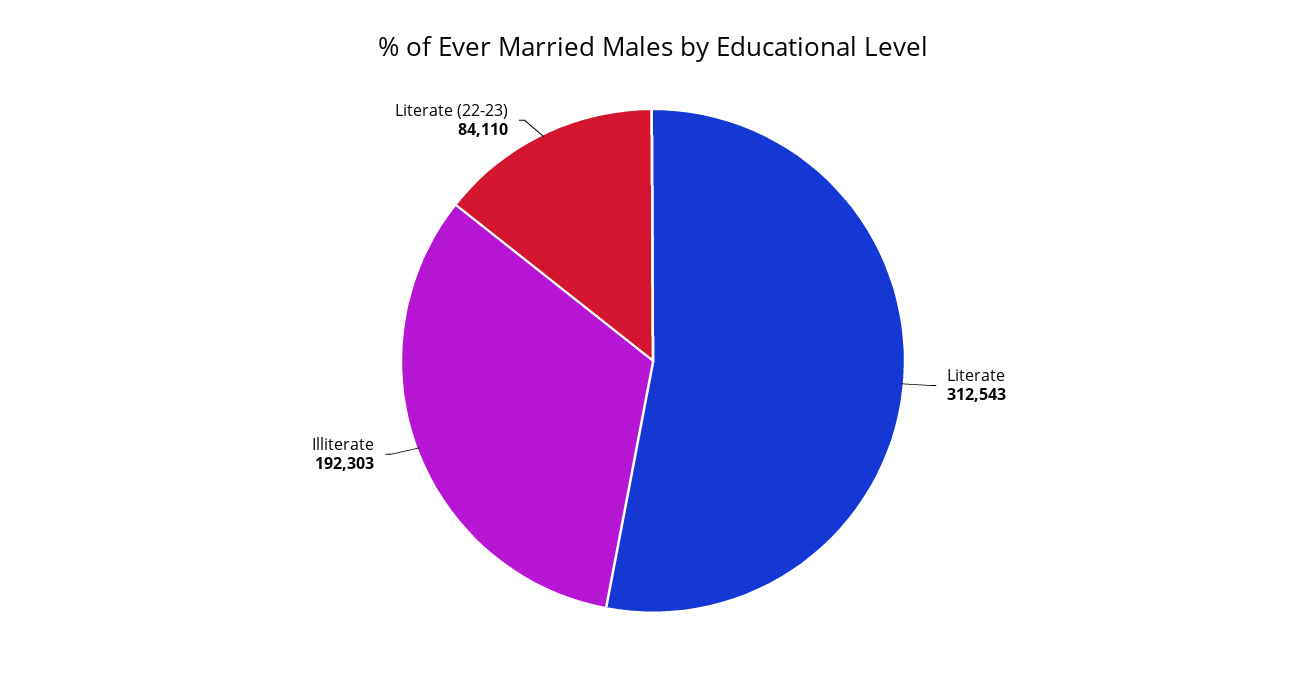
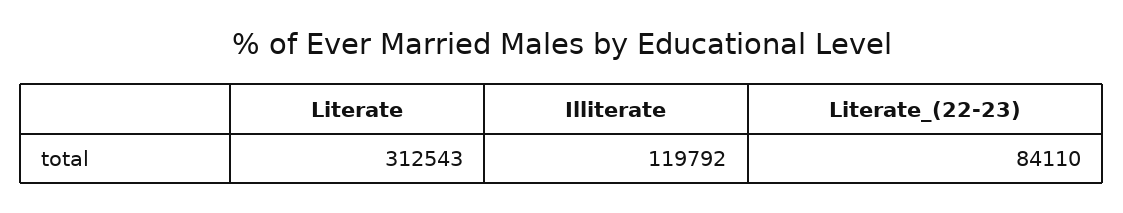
  {
    "Literate": 312543,
-   "Illiterate": 192303,
+   "Illiterate": 119792,
    "Literate (22-23)": 84110
  }

